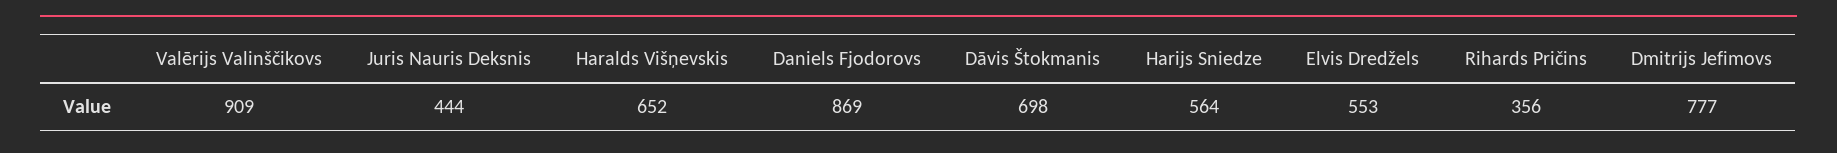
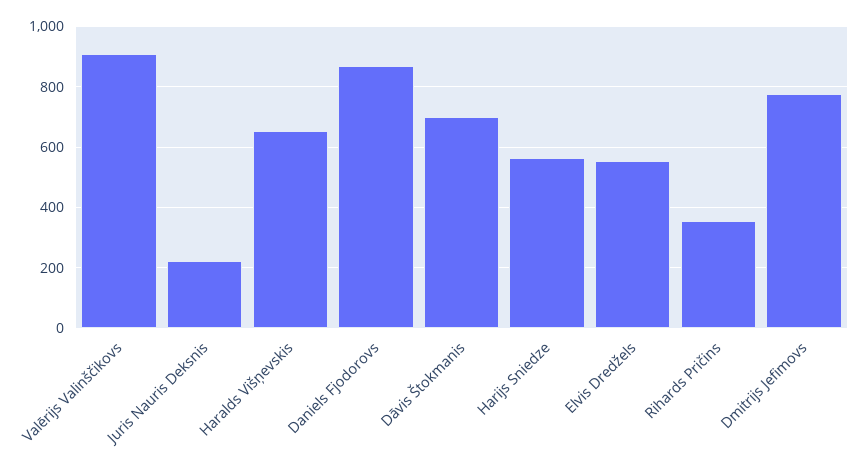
  {
    "Valērijs Valinščikovs": 909,
-   "Juris Nauris Deksnis": 444,
+   "Juris Nauris Deksnis": 220,
    "Haralds Višņevskis": 652,
    "Daniels Fjodorovs": 869,
    "Dāvis Štokmanis": 698,
    "Harijs Sniedze": 564,
    "Elvis Dredžels": 553,
    "Rihards Pričins": 356,
    "Dmitrijs Jefimovs": 777
  }

